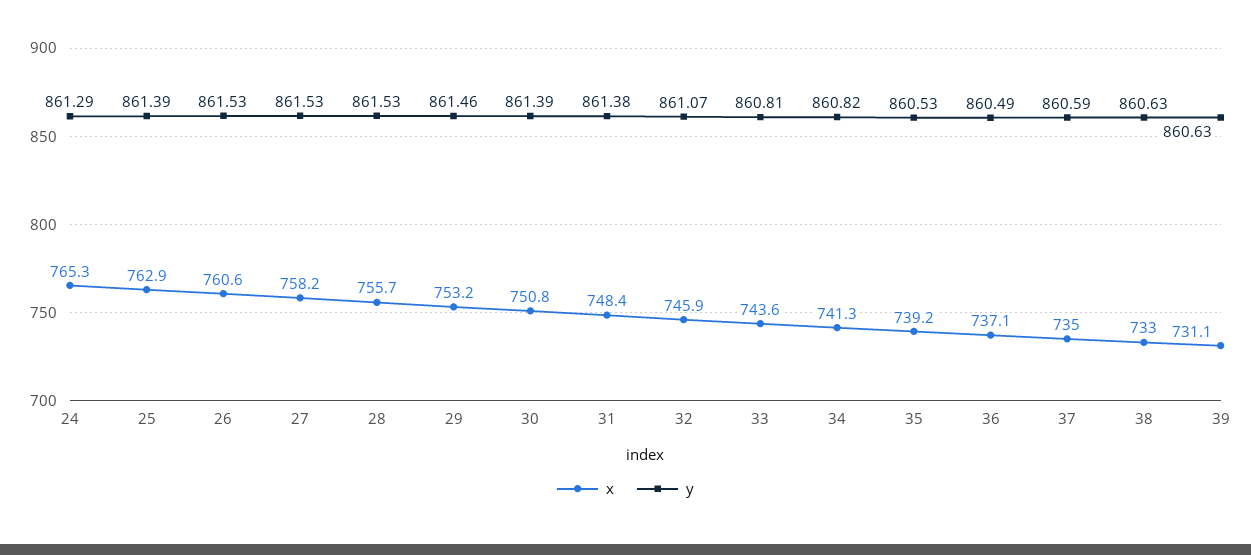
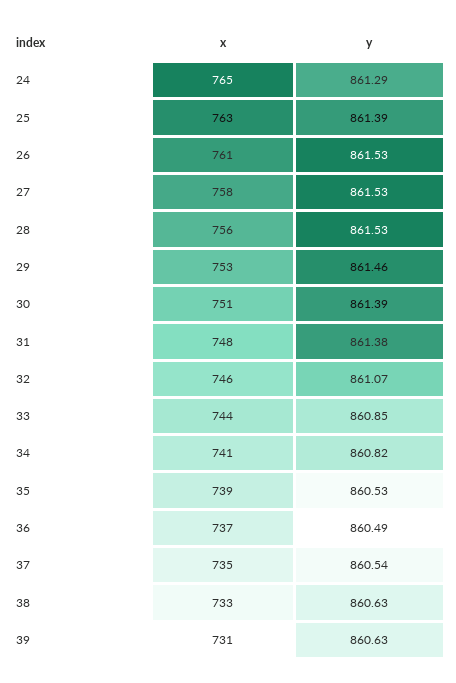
  {
    "x": {
      "24": 765.3,
      "25": 762.9,
      "26": 760.6,
      "27": 758.2,
      "28": 755.7,
      "29": 753.2,
      "30": 750.8,
      "31": 748.4,
      "32": 745.9,
      "33": 743.6,
      "34": 741.3,
      "35": 739.2,
      "36": 737.1,
      "37": 735,
      "38": 733,
      "39": 731.1
    },
    "y": {
      "24": 861.29,
      "25": 861.39,
      "26": 861.53,
      "27": 861.53,
      "28": 861.53,
      "29": 861.46,
      "30": 861.39,
      "31": 861.38,
      "32": 861.07,
-     "33": 860.81,
+     "33": 860.85,
      "34": 860.82,
      "35": 860.53,
      "36": 860.49,
-     "37": 860.59,
+     "37": 860.54,
      "38": 860.63,
      "39": 860.63
    }
  }

